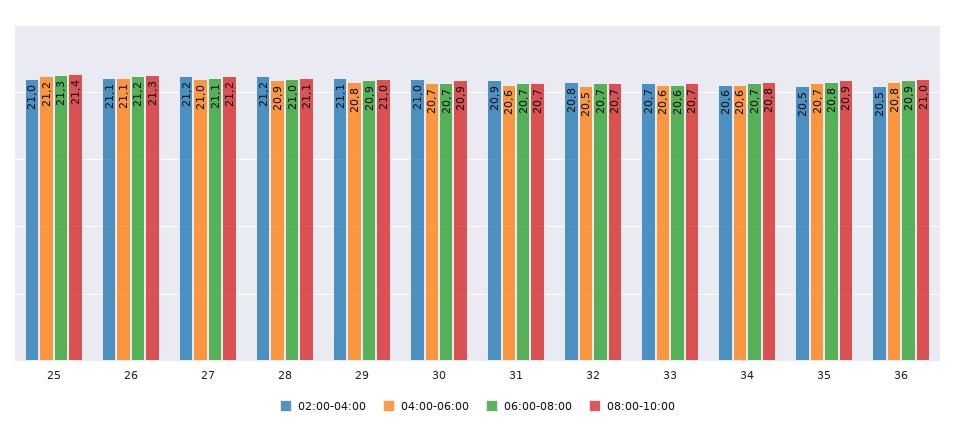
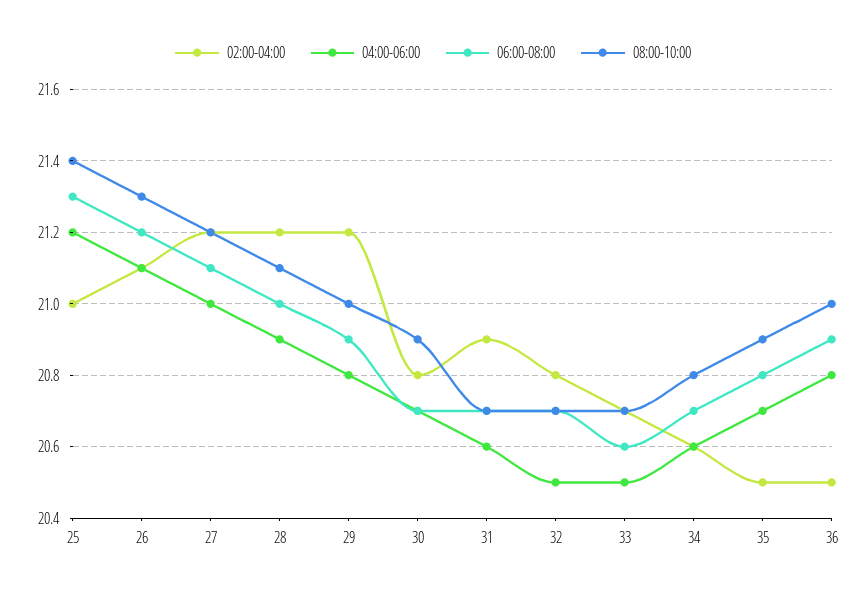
  {
    "02:00-04:00": {
      "25": 21,
      "26": 21.1,
      "27": 21.2,
      "28": 21.2,
-     "29": 21.1,
+     "29": 21.2,
-     "30": 21,
+     "30": 20.8,
      "31": 20.9,
      "32": 20.8,
      "33": 20.7,
      "34": 20.6,
      "35": 20.5,
      "36": 20.5
    },
    "04:00-06:00": {
      "25": 21.2,
      "26": 21.1,
      "27": 21,
      "28": 20.9,
      "29": 20.8,
      "30": 20.7,
      "31": 20.6,
      "32": 20.5,
-     "33": 20.6,
+     "33": 20.5,
      "34": 20.6,
      "35": 20.7,
      "36": 20.8
    },
    "06:00-08:00": {
      "25": 21.3,
      "26": 21.2,
      "27": 21.1,
      "28": 21,
      "29": 20.9,
      "30": 20.7,
      "31": 20.7,
      "32": 20.7,
      "33": 20.6,
      "34": 20.7,
      "35": 20.8,
      "36": 20.9
    },
    "08:00-10:00": {
      "25": 21.4,
      "26": 21.3,
      "27": 21.2,
      "28": 21.1,
      "29": 21,
      "30": 20.9,
      "31": 20.7,
      "32": 20.7,
      "33": 20.7,
      "34": 20.8,
      "35": 20.9,
      "36": 21
    }
  }

